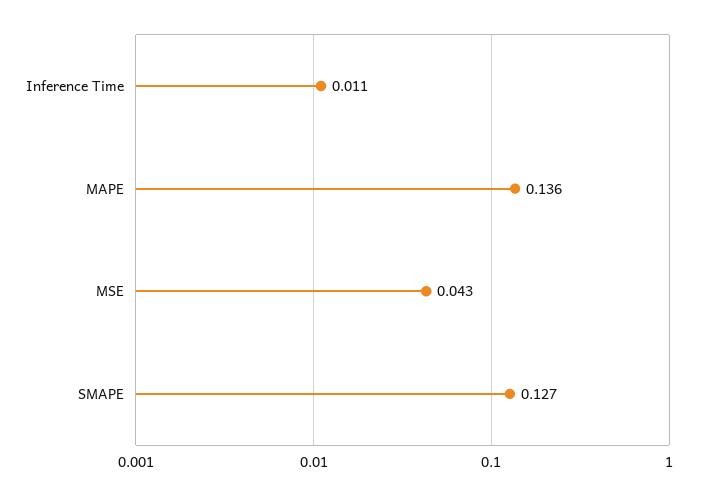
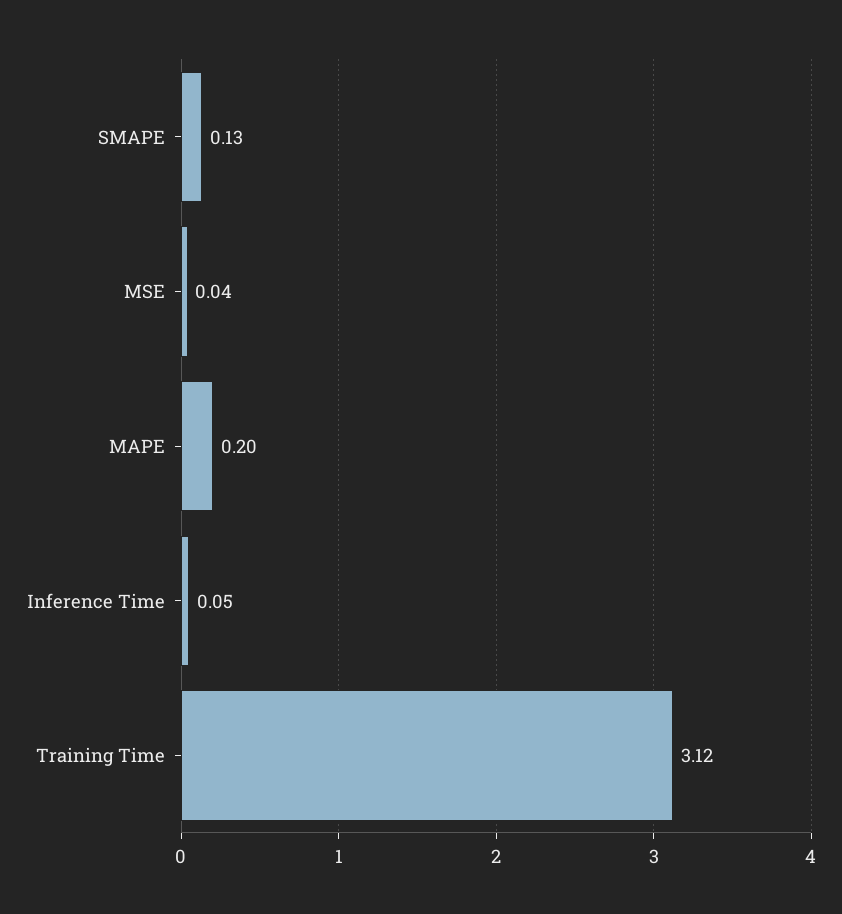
  {
-   "Inference Time": 0.011,
+   "Inference Time": 0.05,
-   "MAPE": 0.136,
+   "MAPE": 0.2,
    "MSE": 0.043,
-   "SMAPE": 0.127
+   "SMAPE": 0.127,
+   "Training Time": 3.12
  }

